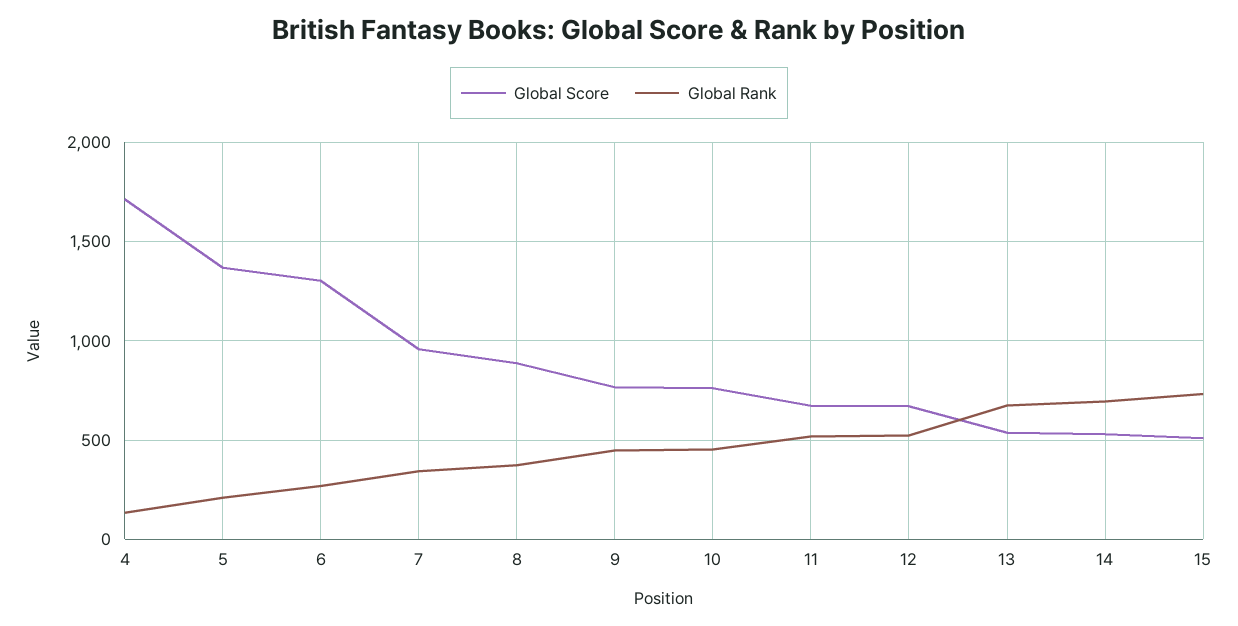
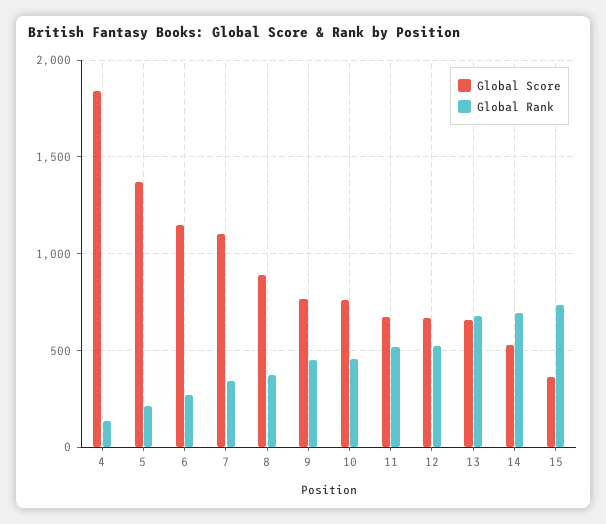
  {
    "Global Score": {
-     "4": 1700,
+     "4": 1850,
      "5": 1350,
-     "6": 1300,
+     "6": 1150,
-     "7": 950,
+     "7": 1100,
      "8": 900,
      "9": 750,
      "10": 750,
      "11": 650,
      "12": 650,
-     "13": 550,
+     "13": 650,
      "14": 550,
-     "15": 500
+     "15": 350
    },
    "Global Rank": {
      "4": 150,
      "5": 200,
      "6": 250,
      "7": 350,
      "8": 350,
      "9": 450,
      "10": 450,
      "11": 500,
      "12": 500,
      "13": 700,
      "14": 700,
      "15": 750
    }
  }

